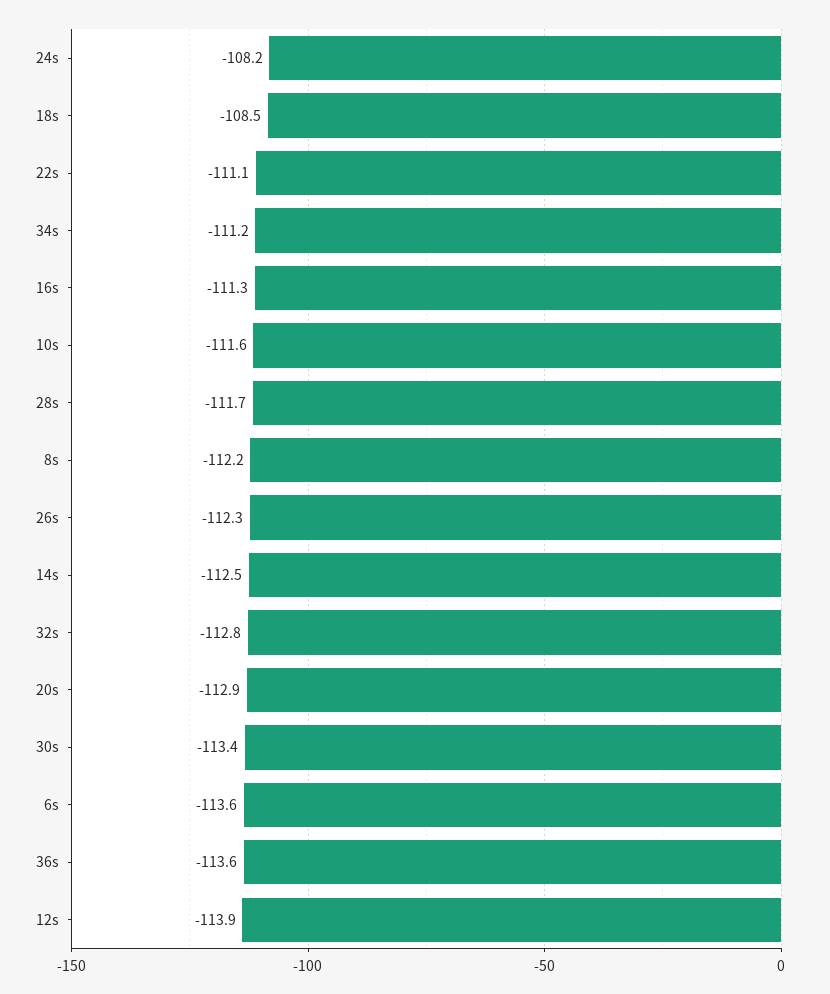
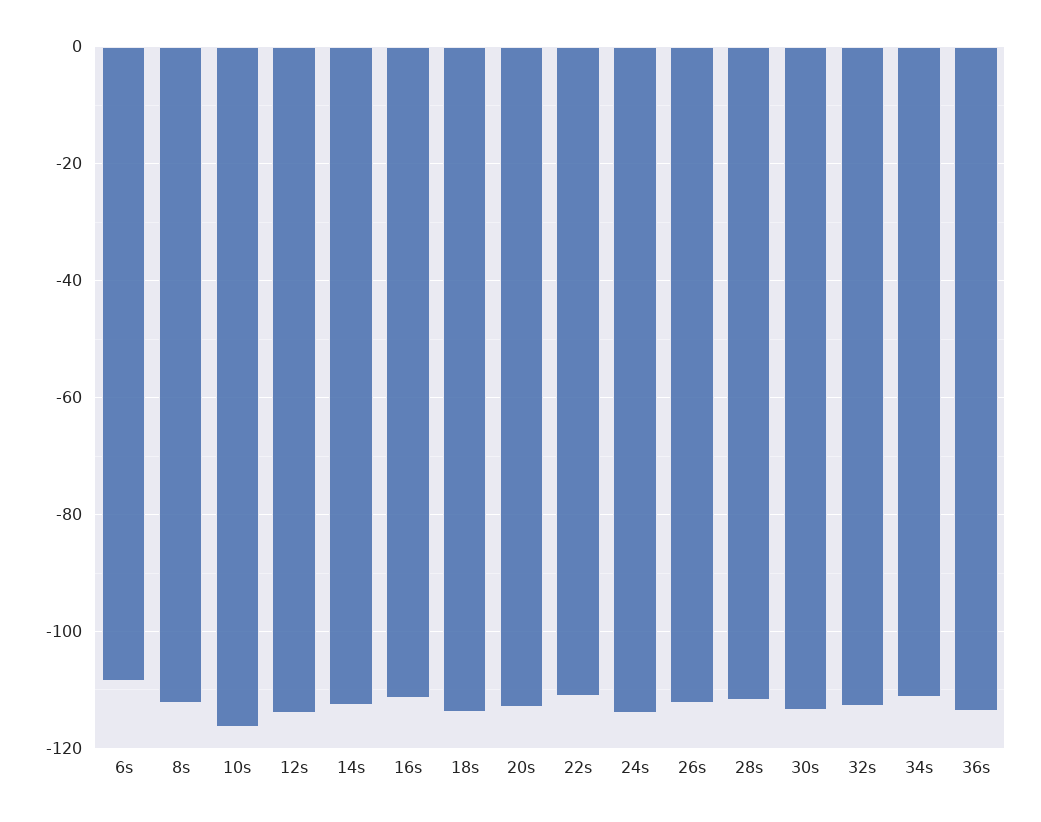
  {
-   "24s": -108.2,
+   "24s": -114,
-   "18s": -108.5,
+   "18s": -114,
    "22s": -111.1,
    "34s": -111.2,
    "16s": -111.3,
-   "10s": -111.6,
+   "10s": -116,
    "28s": -111.7,
    "8s": -112.2,
    "26s": -112.3,
    "14s": -112.5,
    "32s": -112.8,
    "20s": -112.9,
    "30s": -113.4,
-   "6s": -113.6,
+   "6s": -108,
    "36s": -113.6,
    "12s": -113.9
  }

